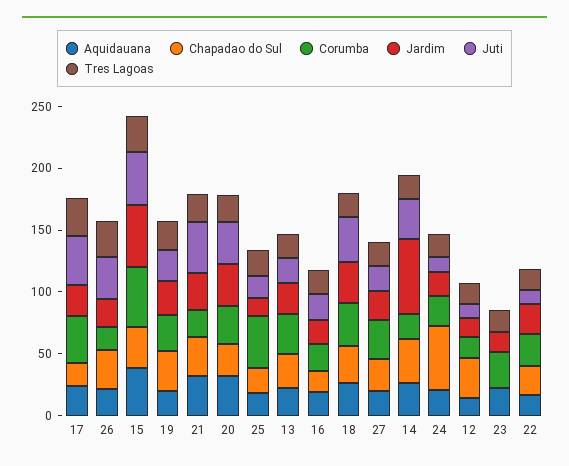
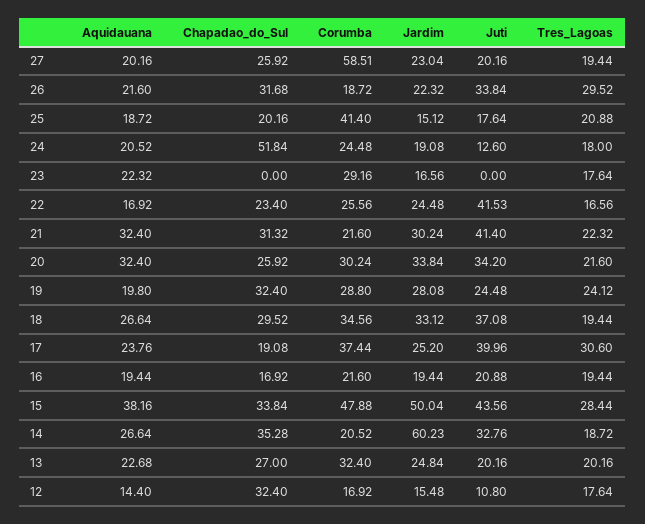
  {
    "Aquidauana": {
      "17": 23.76,
      "26": 21.6,
      "15": 38.16,
      "19": 19.8,
      "21": 32.4,
      "20": 32.4,
      "25": 18.72,
      "13": 22.68,
      "16": 19.44,
      "18": 26.64,
      "27": 20.16,
      "14": 26.64,
      "24": 20.52,
      "12": 14.4,
      "23": 22.32,
      "22": 16.92
    },
    "Chapadao do Sul": {
      "17": 19.08,
      "26": 31.68,
      "15": 33.84,
      "19": 32.4,
      "21": 31.32,
      "20": 25.92,
      "25": 20.16,
      "13": 27,
      "16": 16.92,
      "18": 29.52,
      "27": 25.92,
      "14": 35.28,
      "24": 51.84,
      "12": 32.4,
      "23": 0,
      "22": 23.4
    },
    "Corumba": {
      "17": 37.44,
      "26": 18.72,
      "15": 47.88,
      "19": 28.8,
      "21": 21.6,
      "20": 30.24,
      "25": 41.4,
      "13": 32.4,
      "16": 21.6,
      "18": 34.56,
-     "27": 30,
+     "27": 58.51,
      "14": 20.52,
      "24": 24.48,
      "12": 16.92,
      "23": 29.16,
      "22": 25.56
    },
    "Jardim": {
      "17": 25.2,
      "26": 22.32,
      "15": 50.04,
      "19": 28.08,
      "21": 30.24,
      "20": 33.84,
      "25": 15.12,
      "13": 24.84,
      "16": 19.44,
      "18": 33.12,
      "27": 23.04,
      "14": 60.23,
      "24": 19.08,
      "12": 15.48,
      "23": 16.56,
      "22": 24.48
    },
    "Juti": {
      "17": 39.96,
      "26": 33.84,
      "15": 43.56,
      "19": 24.48,
      "21": 41.4,
      "20": 34.2,
      "25": 17.64,
      "13": 20.16,
      "16": 20.88,
      "18": 37.08,
      "27": 20.16,
      "14": 32.76,
      "24": 12.6,
      "12": 10.8,
      "23": 0,
-     "22": 10
+     "22": 41.53
    },
    "Tres Lagoas": {
      "17": 30.6,
      "26": 29.52,
      "15": 28.44,
      "19": 24.12,
      "21": 22.32,
      "20": 21.6,
      "25": 20.88,
      "13": 20.16,
      "16": 19.44,
      "18": 19.44,
      "27": 19.44,
      "14": 18.72,
      "24": 18,
      "12": 17.64,
      "23": 17.64,
      "22": 16.56
    }
  }

